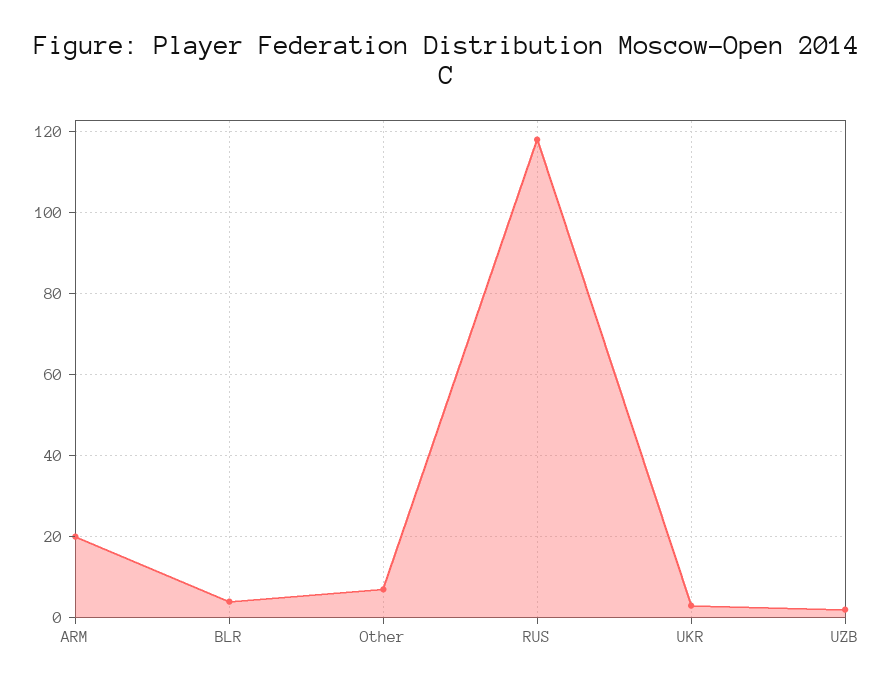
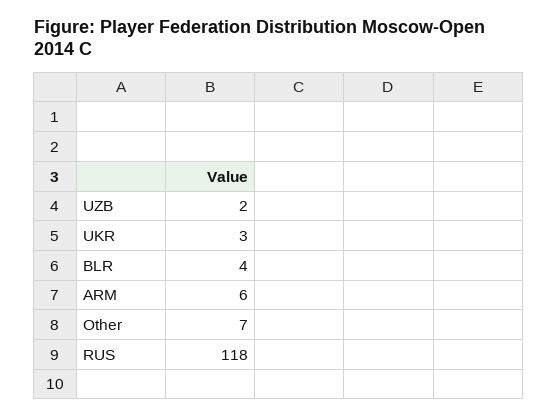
  {
-   "ARM": 20,
+   "ARM": 6,
    "BLR": 4,
    "Other": 7,
    "RUS": 118,
    "UKR": 3,
    "UZB": 2
  }

